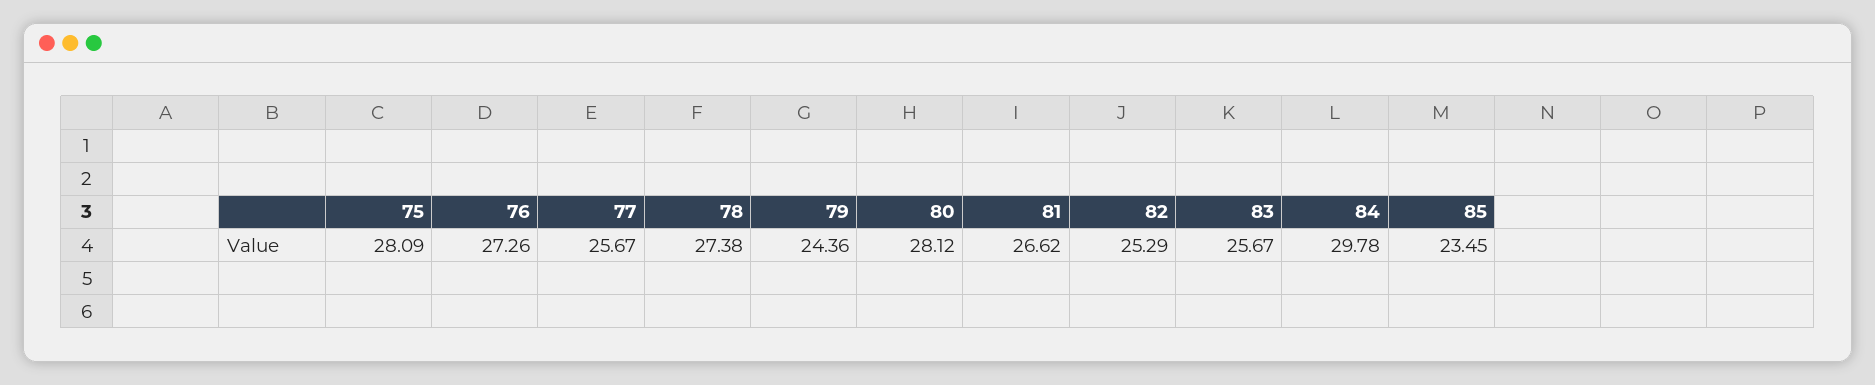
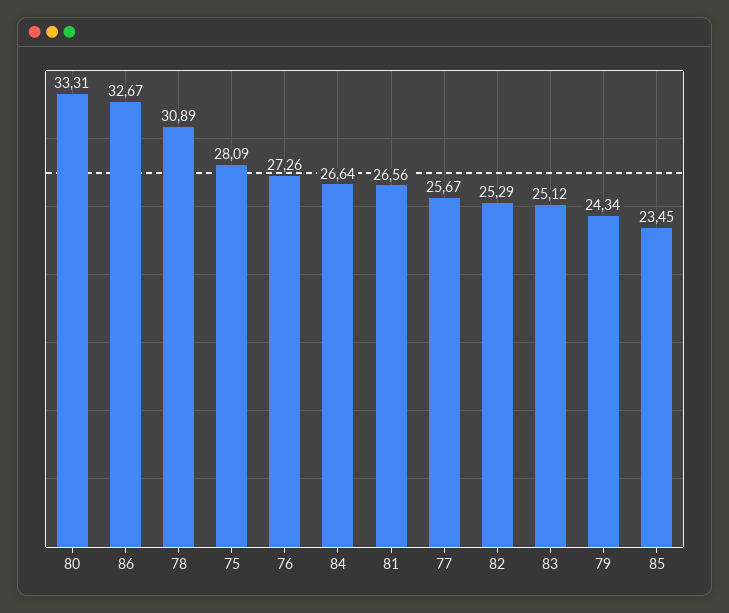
  {
    "75": 28.09,
    "76": 27.26,
    "77": 25.67,
-   "78": 27.38,
+   "78": 30.89,
-   "79": 24.36,
+   "79": 24.34,
-   "80": 28.12,
+   "80": 33.31,
-   "81": 26.62,
+   "81": 26.56,
    "82": 25.29,
-   "83": 25.67,
+   "83": 25.12,
-   "84": 29.78,
+   "84": 26.64,
-   "85": 23.45
+   "85": 23.45,
+   "86": 32.67
  }

